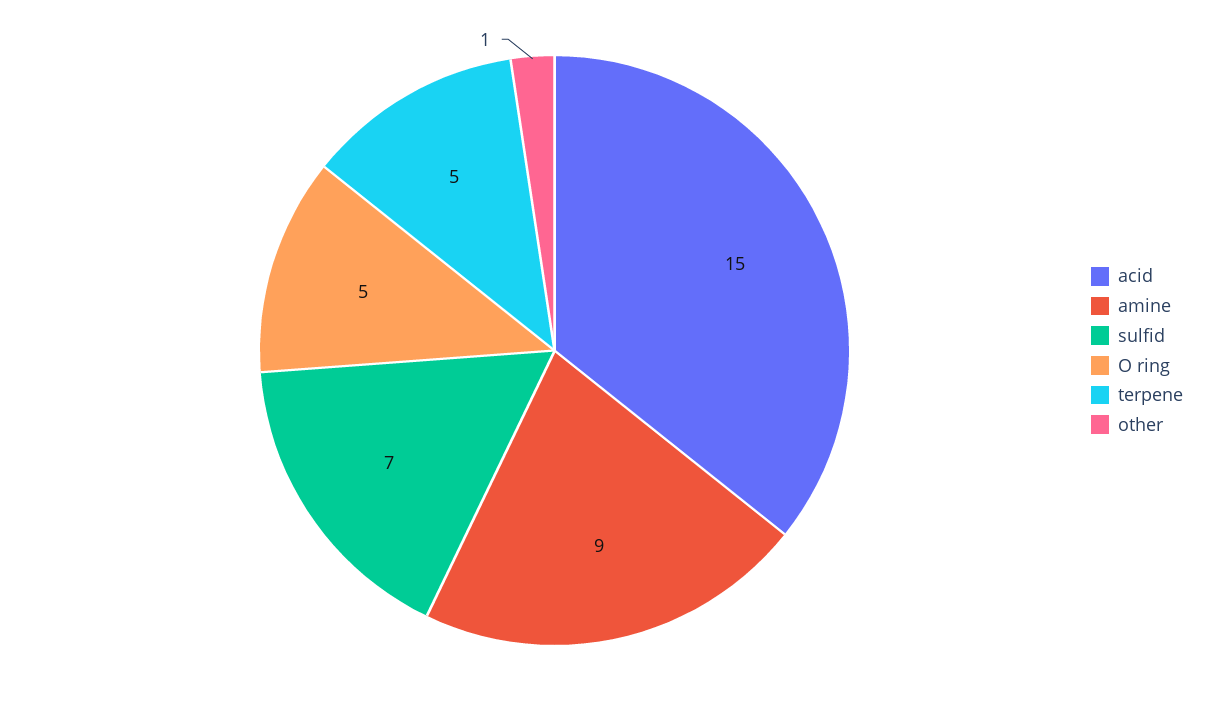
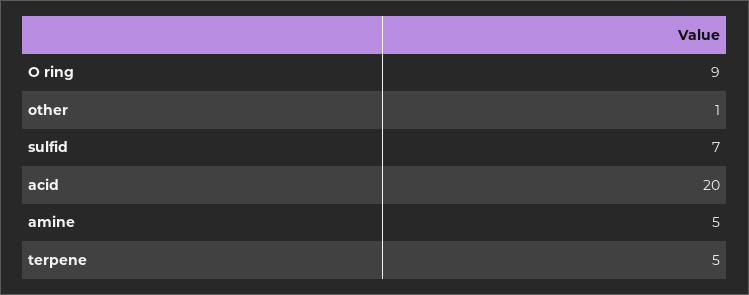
  {
-   "acid": 15,
+   "acid": 20,
-   "amine": 9,
+   "amine": 5,
    "sulfid": 7,
-   "O ring": 5,
+   "O ring": 9,
    "terpene": 5,
    "other": 1
  }

